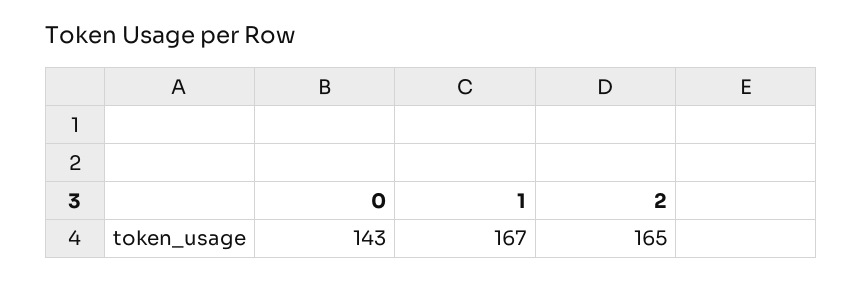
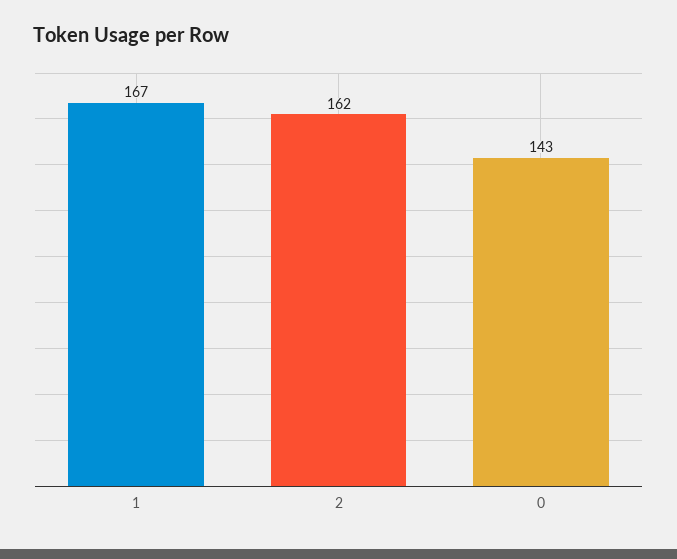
  {
    "0": 143,
    "1": 167,
-   "2": 165
+   "2": 162
  }

